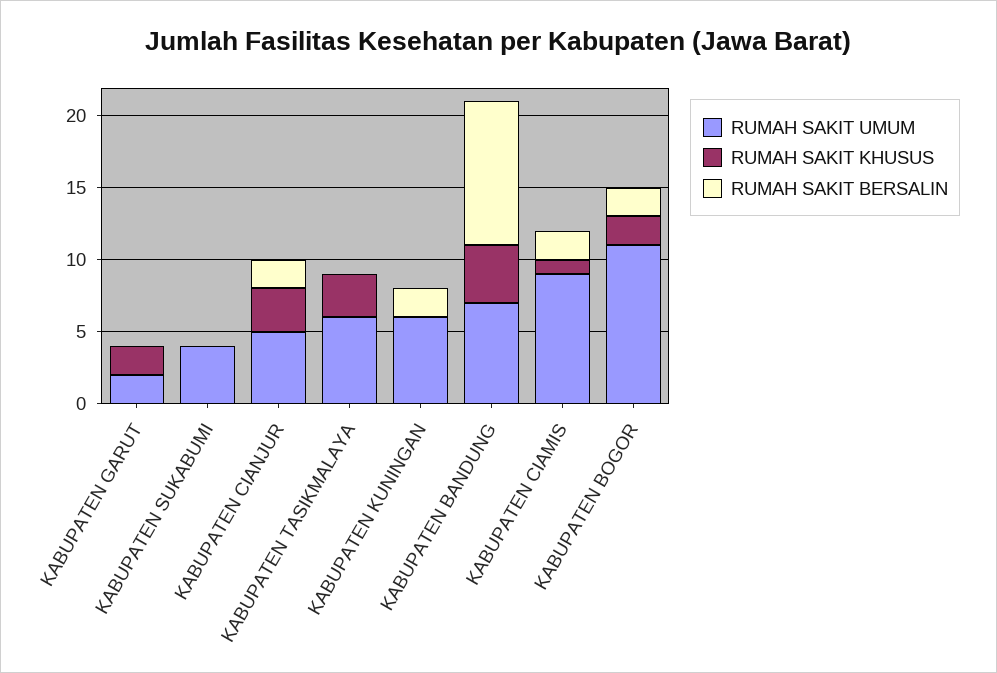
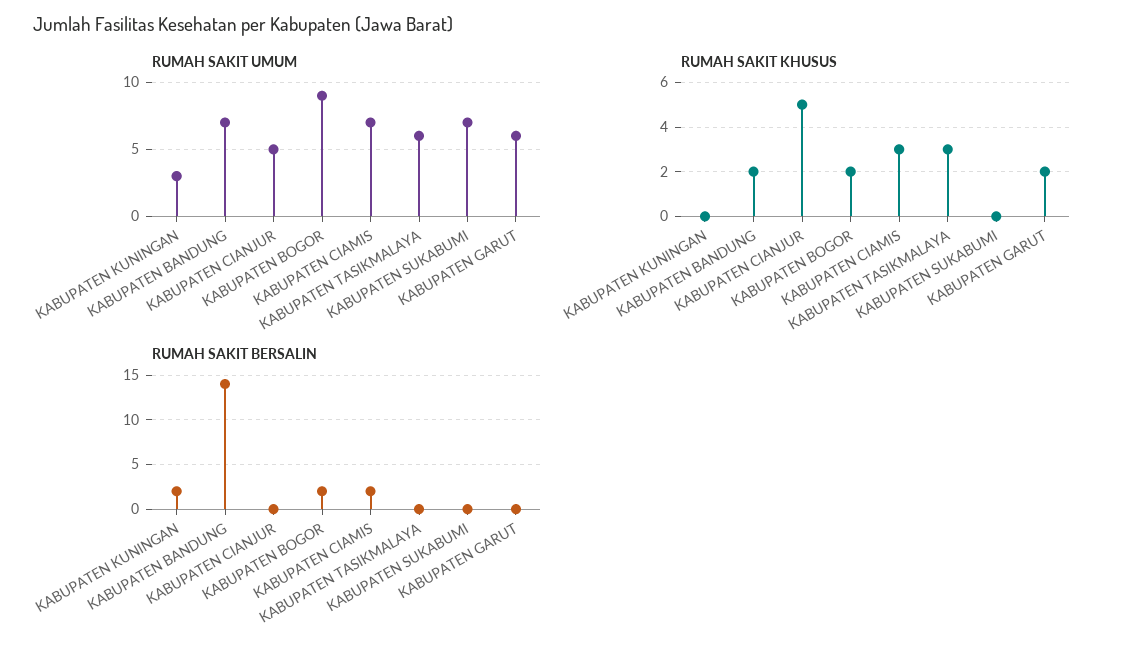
  {
    "RUMAH SAKIT UMUM": {
-     "KABUPATEN GARUT": 2,
+     "KABUPATEN GARUT": 6,
-     "KABUPATEN SUKABUMI": 4,
+     "KABUPATEN SUKABUMI": 7,
      "KABUPATEN CIANJUR": 5,
      "KABUPATEN TASIKMALAYA": 6,
-     "KABUPATEN KUNINGAN": 6,
+     "KABUPATEN KUNINGAN": 3,
      "KABUPATEN BANDUNG": 7,
-     "KABUPATEN CIAMIS": 9,
+     "KABUPATEN CIAMIS": 7,
-     "KABUPATEN BOGOR": 11
+     "KABUPATEN BOGOR": 9
    },
    "RUMAH SAKIT KHUSUS": {
      "KABUPATEN GARUT": 2,
      "KABUPATEN SUKABUMI": 0,
-     "KABUPATEN CIANJUR": 3,
+     "KABUPATEN CIANJUR": 5,
      "KABUPATEN TASIKMALAYA": 3,
      "KABUPATEN KUNINGAN": 0,
-     "KABUPATEN BANDUNG": 4,
+     "KABUPATEN BANDUNG": 2,
-     "KABUPATEN CIAMIS": 1,
+     "KABUPATEN CIAMIS": 3,
      "KABUPATEN BOGOR": 2
    },
    "RUMAH SAKIT BERSALIN": {
      "KABUPATEN GARUT": 0,
      "KABUPATEN SUKABUMI": 0,
-     "KABUPATEN CIANJUR": 2,
+     "KABUPATEN CIANJUR": 0,
      "KABUPATEN TASIKMALAYA": 0,
      "KABUPATEN KUNINGAN": 2,
-     "KABUPATEN BANDUNG": 10,
+     "KABUPATEN BANDUNG": 14,
      "KABUPATEN CIAMIS": 2,
      "KABUPATEN BOGOR": 2
    }
  }

